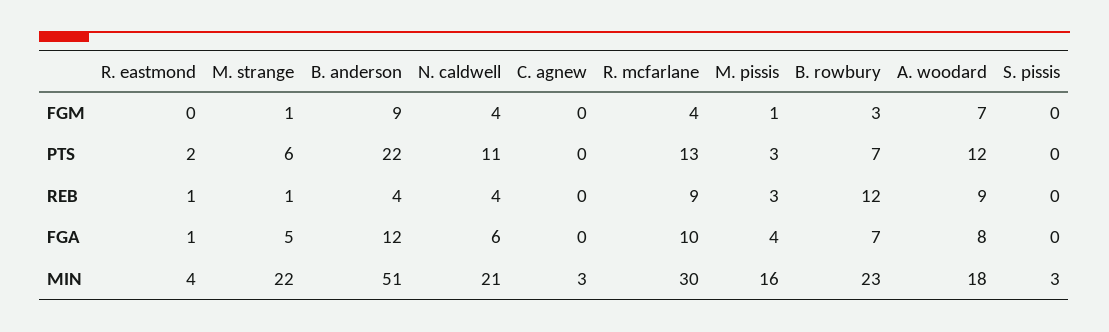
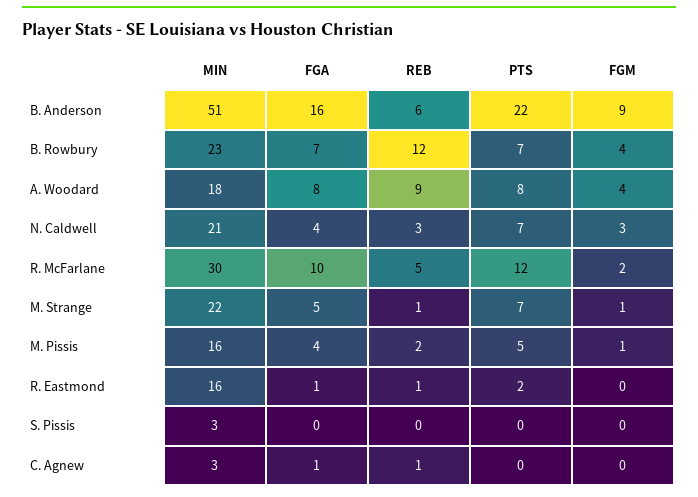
  {
    "R. eastmond": {
      "FGM": 0,
      "PTS": 2,
      "REB": 1,
      "FGA": 1,
-     "MIN": 4
+     "MIN": 16
    },
    "M. strange": {
      "FGM": 1,
-     "PTS": 6,
+     "PTS": 7,
      "REB": 1,
      "FGA": 5,
      "MIN": 22
    },
    "B. anderson": {
      "FGM": 9,
      "PTS": 22,
-     "REB": 4,
+     "REB": 6,
-     "FGA": 12,
+     "FGA": 16,
      "MIN": 51
    },
    "N. caldwell": {
-     "FGM": 4,
+     "FGM": 3,
-     "PTS": 11,
+     "PTS": 7,
-     "REB": 4,
+     "REB": 3,
-     "FGA": 6,
+     "FGA": 4,
      "MIN": 21
    },
    "C. agnew": {
      "FGM": 0,
      "PTS": 0,
-     "REB": 0,
+     "REB": 1,
-     "FGA": 0,
+     "FGA": 1,
      "MIN": 3
    },
    "R. mcfarlane": {
-     "FGM": 4,
+     "FGM": 2,
-     "PTS": 13,
+     "PTS": 12,
-     "REB": 9,
+     "REB": 5,
      "FGA": 10,
      "MIN": 30
    },
    "M. pissis": {
      "FGM": 1,
-     "PTS": 3,
+     "PTS": 5,
-     "REB": 3,
+     "REB": 2,
      "FGA": 4,
      "MIN": 16
    },
    "B. rowbury": {
-     "FGM": 3,
+     "FGM": 4,
      "PTS": 7,
      "REB": 12,
      "FGA": 7,
      "MIN": 23
    },
    "A. woodard": {
-     "FGM": 7,
+     "FGM": 4,
-     "PTS": 12,
+     "PTS": 8,
      "REB": 9,
      "FGA": 8,
      "MIN": 18
    },
    "S. pissis": {
      "FGM": 0,
      "PTS": 0,
      "REB": 0,
      "FGA": 0,
      "MIN": 3
    }
  }

